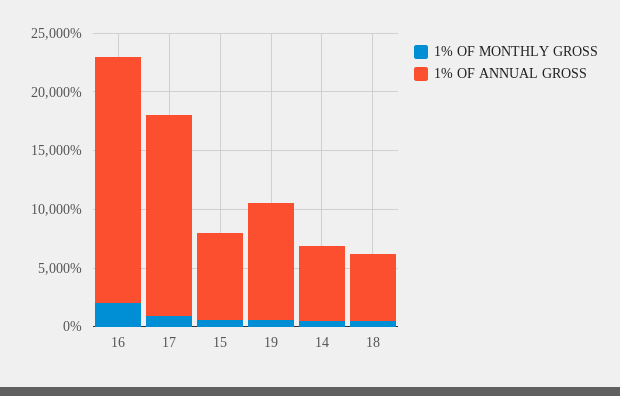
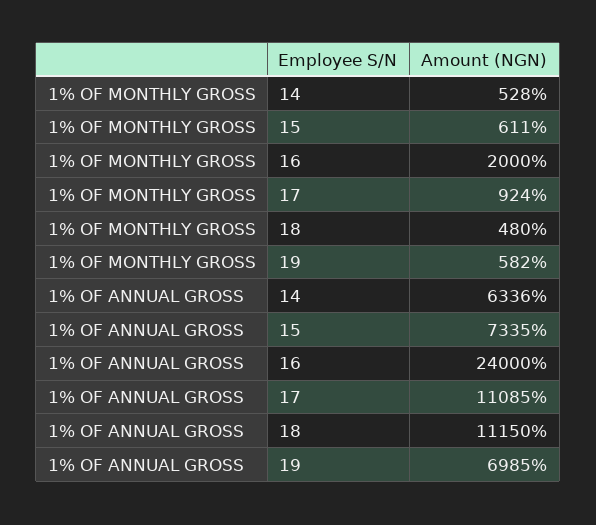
  {
    "1% OF MONTHLY GROSS": {
      "16": 2000,
      "17": 924,
      "15": 611,
      "19": 582,
      "14": 528,
      "18": 480
    },
    "1% OF ANNUAL GROSS": {
-     "16": 21000,
+     "16": 24000,
-     "17": 17000,
+     "17": 11085,
      "15": 7335,
-     "19": 10000,
+     "19": 6985,
      "14": 6336,
-     "18": 6000
+     "18": 11150
    }
  }

